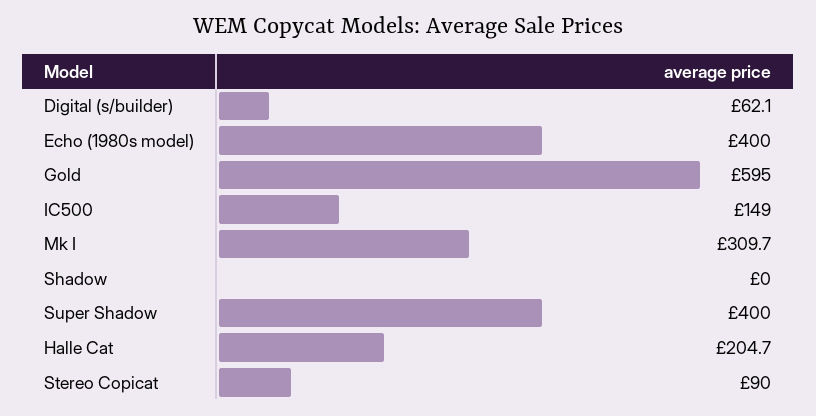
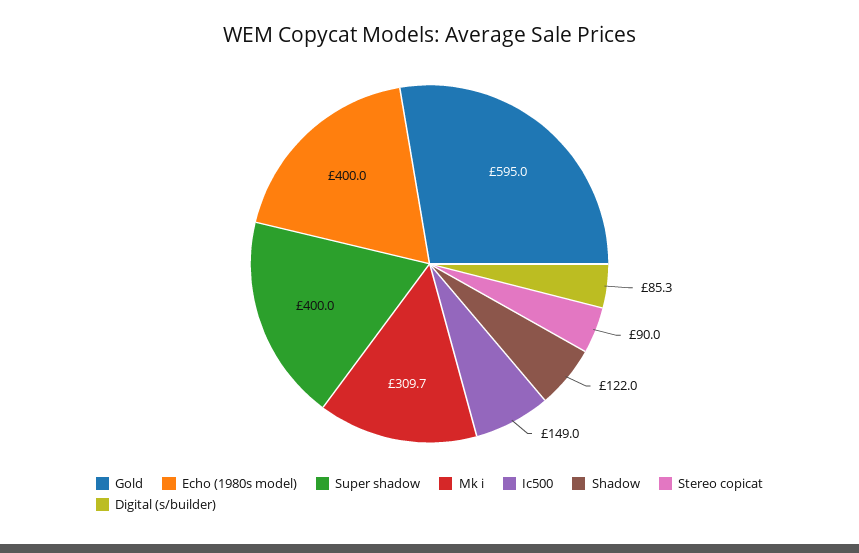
  {
-   "Digital (s/builder)": 62.1,
+   "Digital (s/builder)": 85.3,
    "Echo (1980s model)": 400,
    "Gold": 595,
    "IC500": 149,
    "Mk I": 309.7,
-   "Shadow": 0,
+   "Shadow": 122,
    "Super Shadow": 400,
-   "Halle Cat": 204.7,
    "Stereo Copicat": 90
  }

